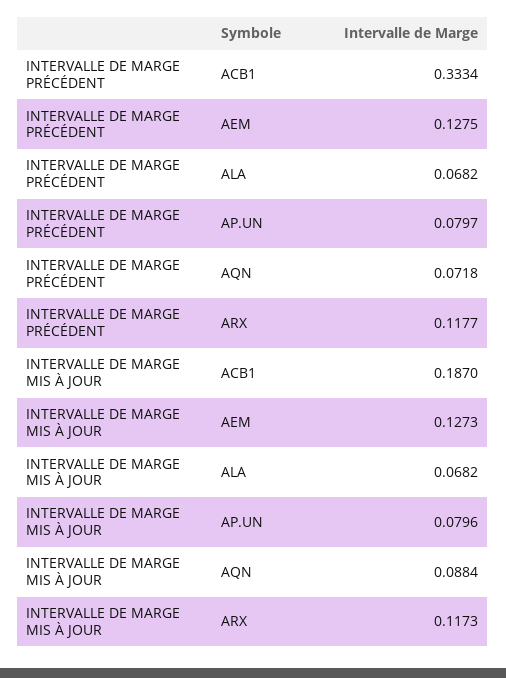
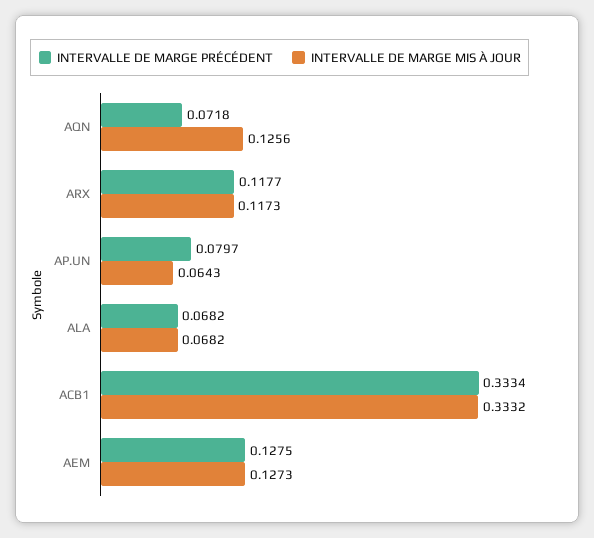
  {
    "INTERVALLE DE MARGE PRÉCÉDENT": {
      "ACB1": 0.3334,
      "AEM": 0.1275,
      "ALA": 0.0682,
      "AP.UN": 0.0797,
      "AQN": 0.0718,
      "ARX": 0.1177
    },
    "INTERVALLE DE MARGE MIS À JOUR": {
-     "ACB1": 0.187,
+     "ACB1": 0.3332,
      "AEM": 0.1273,
      "ALA": 0.0682,
-     "AP.UN": 0.0796,
+     "AP.UN": 0.0643,
-     "AQN": 0.0884,
+     "AQN": 0.1256,
      "ARX": 0.1173
    }
  }

